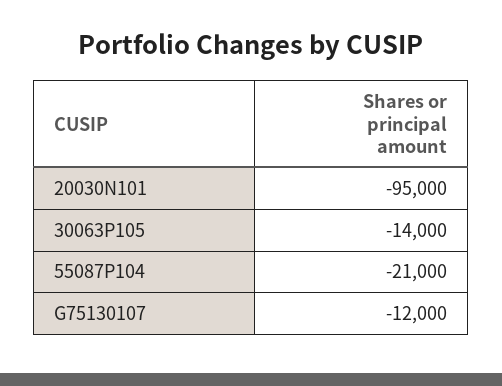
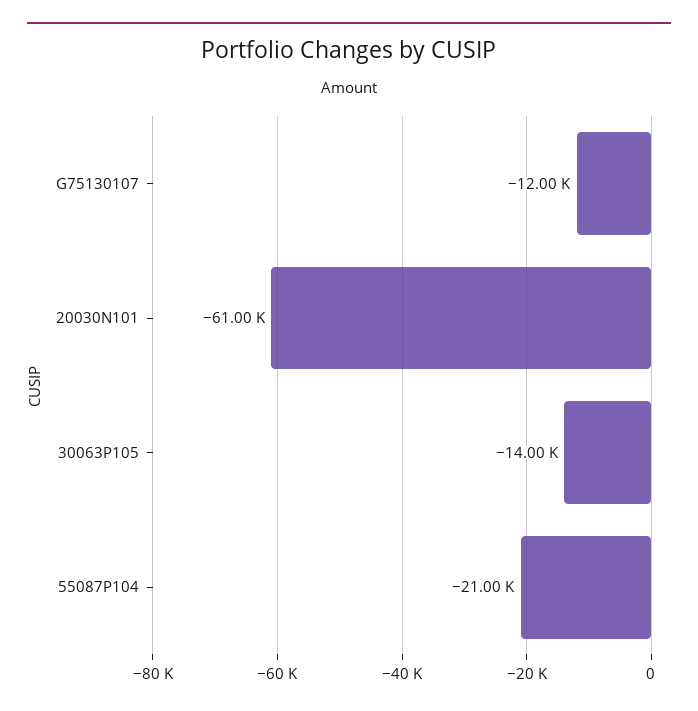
  {
-   "20030N101": -95000,
+   "20030N101": -61000,
    "30063P105": -14000,
    "55087P104": -21000,
    "G75130107": -12000
  }

